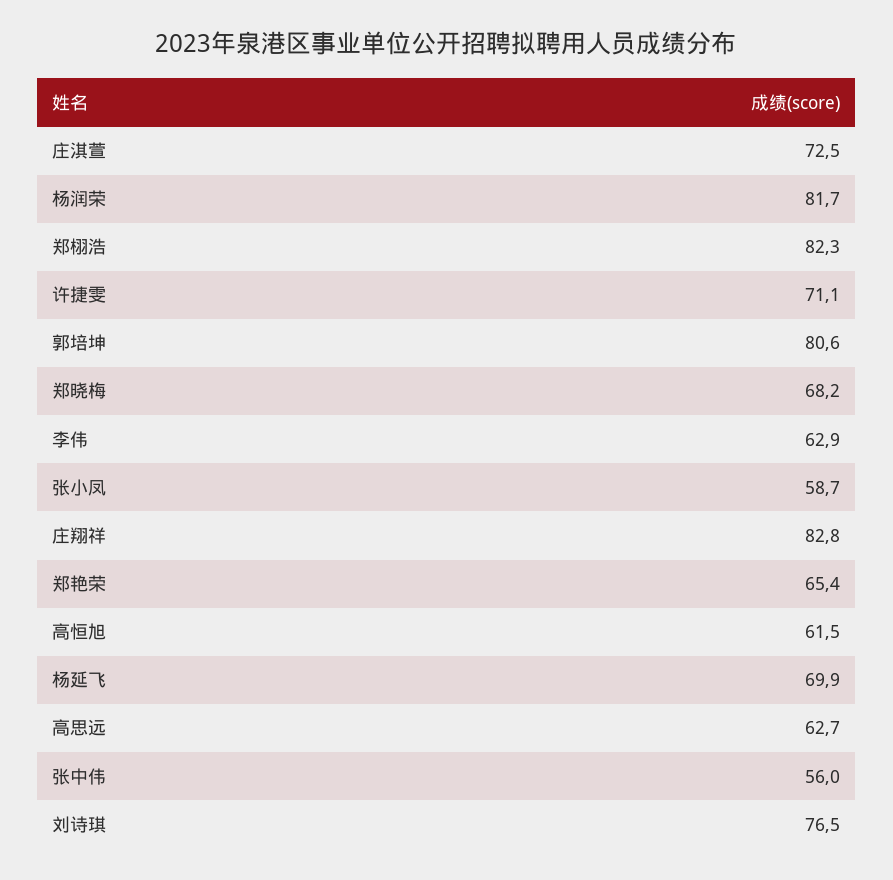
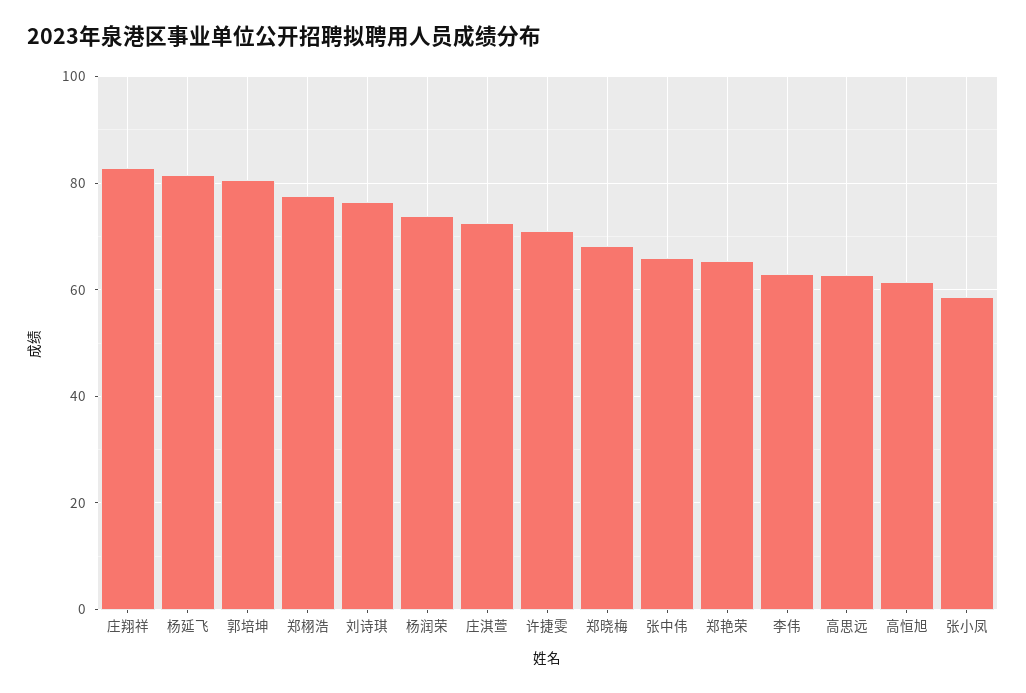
  {
    "庄淇萱": 72.5,
-   "杨润荣": 81.7,
+   "杨润荣": 74,
-   "郑栩浩": 82.3,
+   "郑栩浩": 78,
    "许捷雯": 71.1,
    "郭培坤": 80.6,
    "郑晓梅": 68.2,
    "李伟": 62.9,
    "张小凤": 58.7,
    "庄翔祥": 82.8,
    "郑艳荣": 65.4,
    "高恒旭": 61.5,
-   "杨延飞": 69.9,
+   "杨延飞": 82,
    "高思远": 62.7,
-   "张中伟": 56,
+   "张中伟": 66,
    "刘诗琪": 76.5
  }

